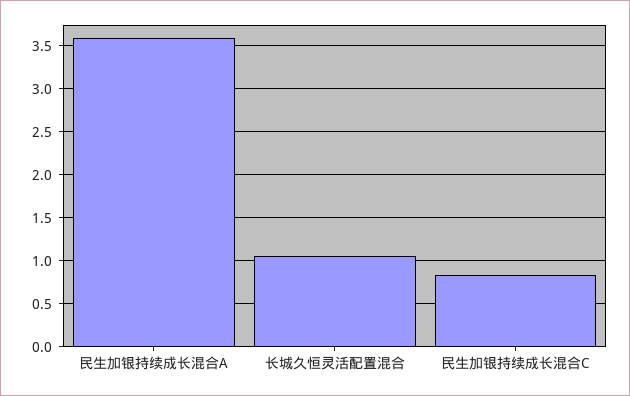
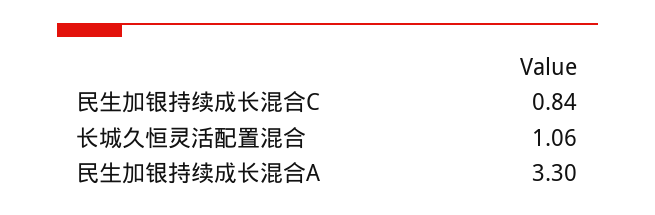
  {
-   "民生加银持续成长混合A": 3.6,
+   "民生加银持续成长混合A": 3.3,
    "长城久恒灵活配置混合": 1.06,
    "民生加银持续成长混合C": 0.84
  }

